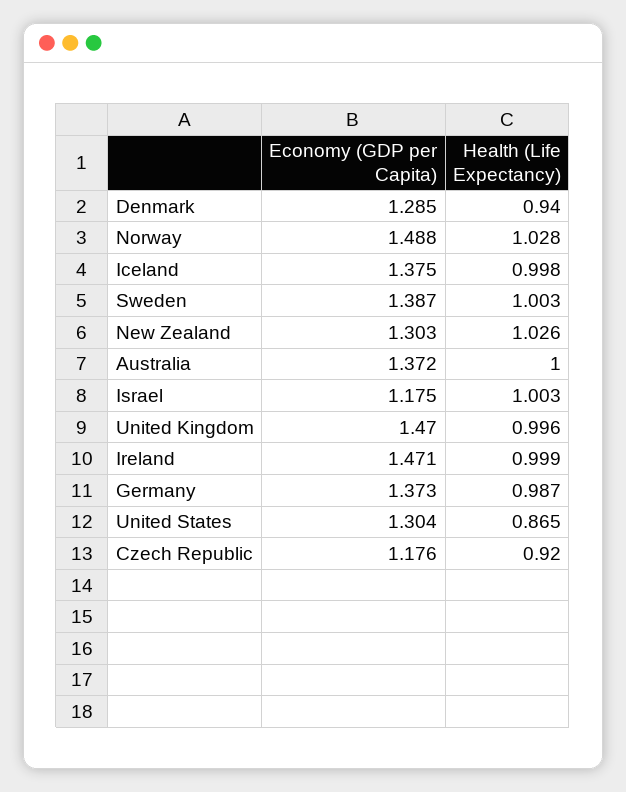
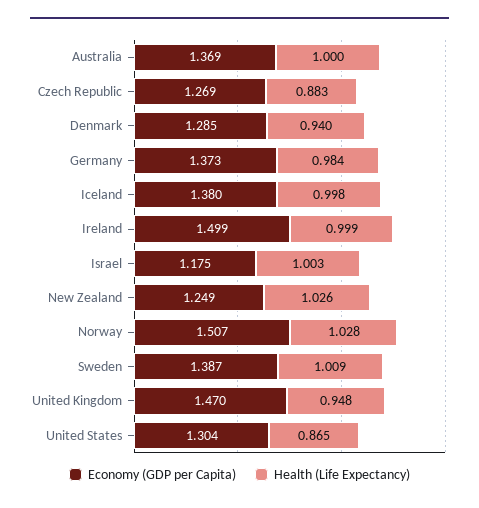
  {
    "Economy (GDP per Capita)": {
      "Denmark": 1.285,
-     "Norway": 1.488,
+     "Norway": 1.507,
-     "Iceland": 1.375,
+     "Iceland": 1.38,
      "Sweden": 1.387,
-     "New Zealand": 1.303,
+     "New Zealand": 1.249,
-     "Australia": 1.372,
+     "Australia": 1.369,
      "Israel": 1.175,
      "United Kingdom": 1.47,
-     "Ireland": 1.471,
+     "Ireland": 1.499,
      "Germany": 1.373,
      "United States": 1.304,
-     "Czech Republic": 1.176
+     "Czech Republic": 1.269
    },
    "Health (Life Expectancy)": {
      "Denmark": 0.94,
      "Norway": 1.028,
      "Iceland": 0.998,
-     "Sweden": 1.003,
+     "Sweden": 1.009,
      "New Zealand": 1.026,
      "Australia": 1,
      "Israel": 1.003,
-     "United Kingdom": 0.996,
+     "United Kingdom": 0.948,
      "Ireland": 0.999,
-     "Germany": 0.987,
+     "Germany": 0.984,
      "United States": 0.865,
-     "Czech Republic": 0.92
+     "Czech Republic": 0.883
    }
  }

